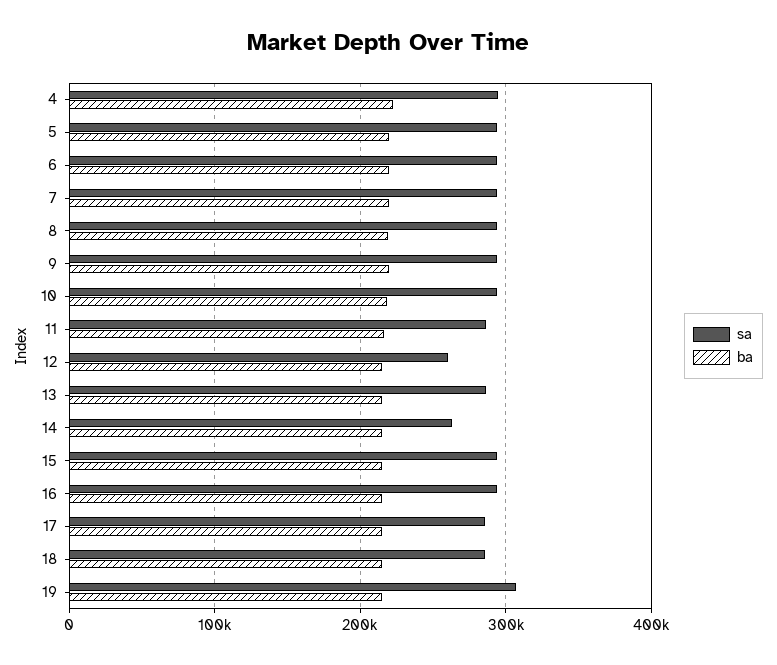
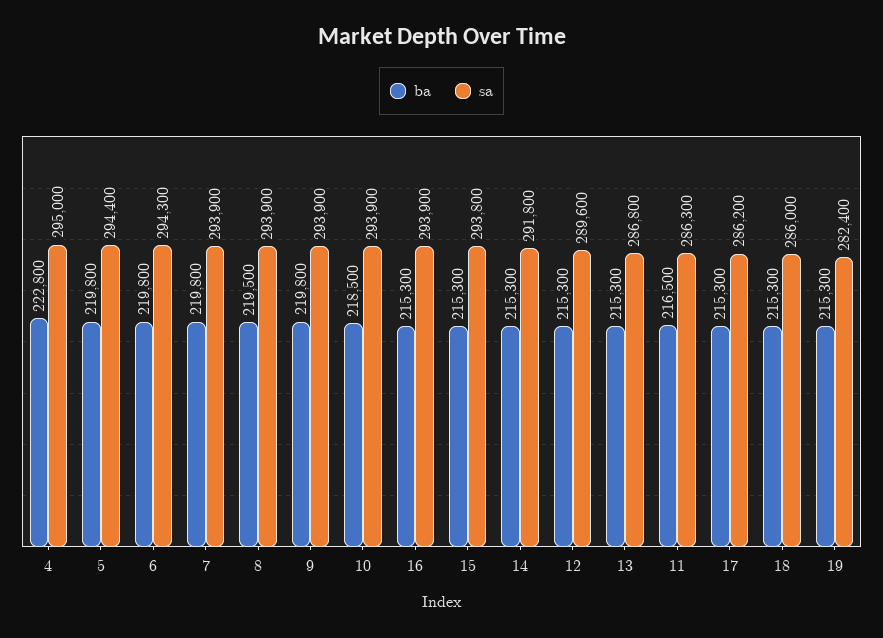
  {
    "sa": {
      "4": 295000,
      "5": 294400,
      "6": 294300,
      "7": 293900,
      "8": 293900,
      "9": 293900,
      "10": 293900,
      "11": 286300,
-     "12": 260000,
+     "12": 289600,
      "13": 286800,
-     "14": 260000,
+     "14": 291800,
      "15": 293800,
      "16": 293900,
      "17": 286200,
      "18": 286000,
-     "19": 310000
+     "19": 282400
    },
    "ba": {
      "4": 222800,
      "5": 219800,
      "6": 219800,
      "7": 219800,
      "8": 219500,
      "9": 219800,
      "10": 218500,
      "11": 216500,
      "12": 215300,
      "13": 215300,
      "14": 215300,
      "15": 215300,
      "16": 215300,
      "17": 215300,
      "18": 215300,
      "19": 215300
    }
  }

